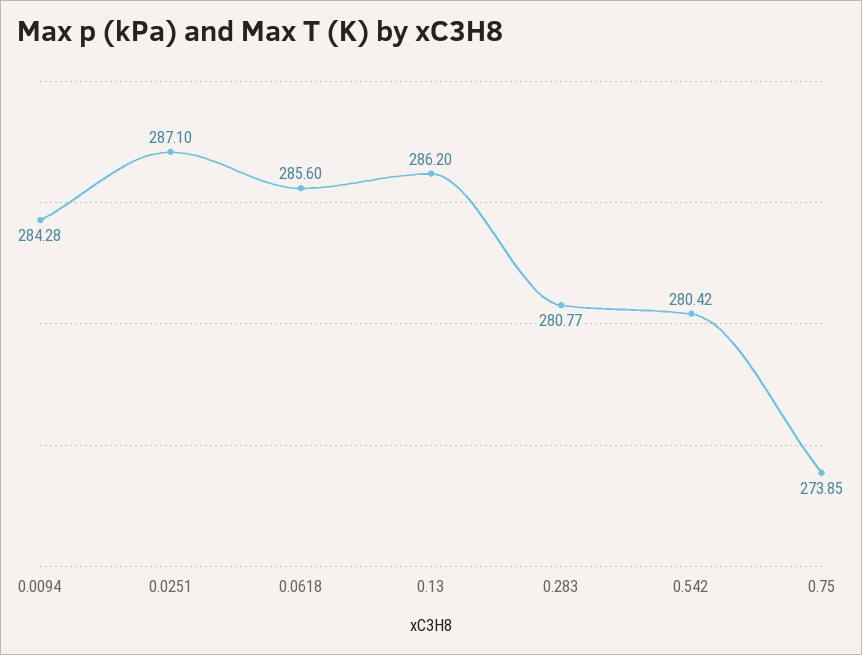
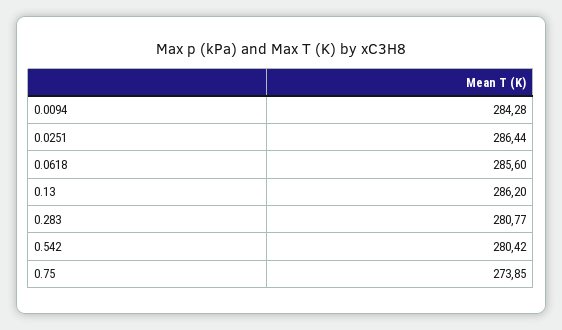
  {
    "0.0094": 284.28,
-   "0.0251": 287.1,
+   "0.0251": 286.44,
    "0.0618": 285.6,
    "0.13": 286.2,
    "0.283": 280.77,
    "0.542": 280.42,
    "0.75": 273.85
  }

